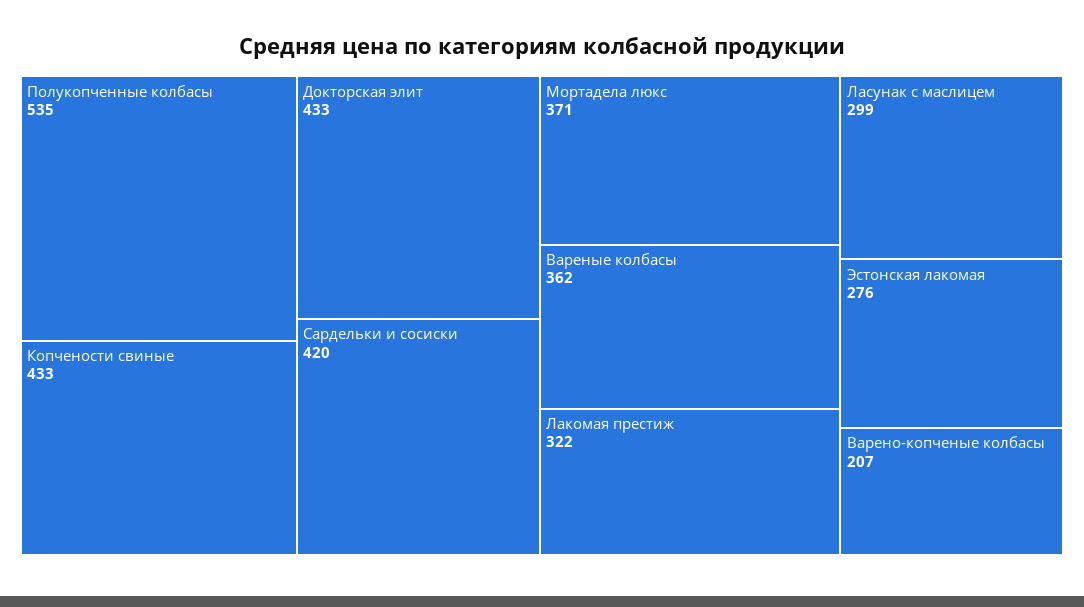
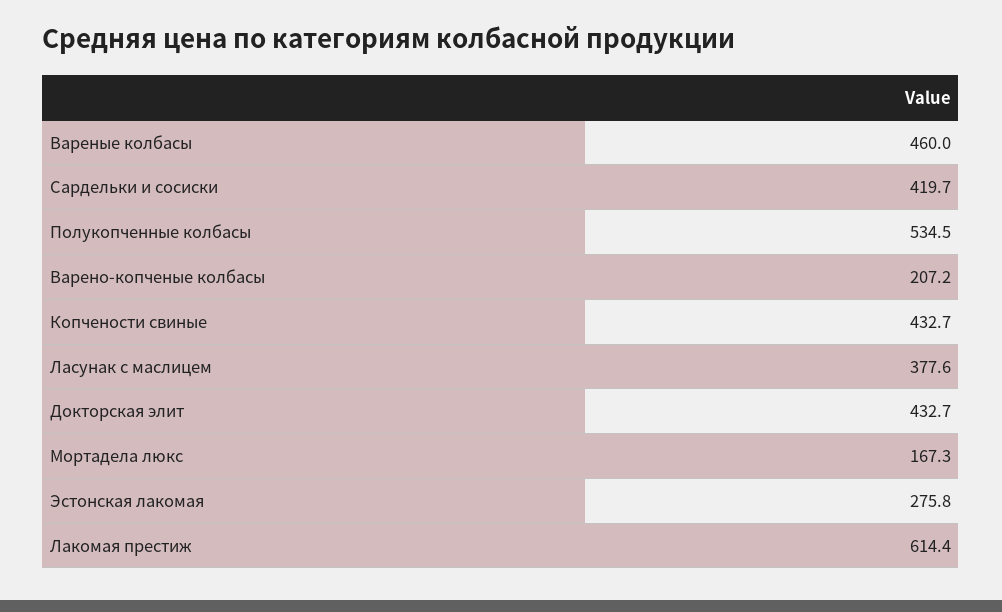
  {
    "Полукопченные колбасы": 534.5,
    "Копчености свиные": 432.7,
    "Докторская элит": 432.7,
    "Сардельки и сосиски": 419.7,
-   "Мортадела люкс": 371,
+   "Мортадела люкс": 167.3,
-   "Вареные колбасы": 362,
+   "Вареные колбасы": 460,
-   "Лакомая престиж": 322,
+   "Лакомая престиж": 614.4,
-   "Ласунак с маслицем": 299,
+   "Ласунак с маслицем": 377.6,
    "Эстонская лакомая": 275.8,
    "Варено-копченые колбасы": 207.2
  }

